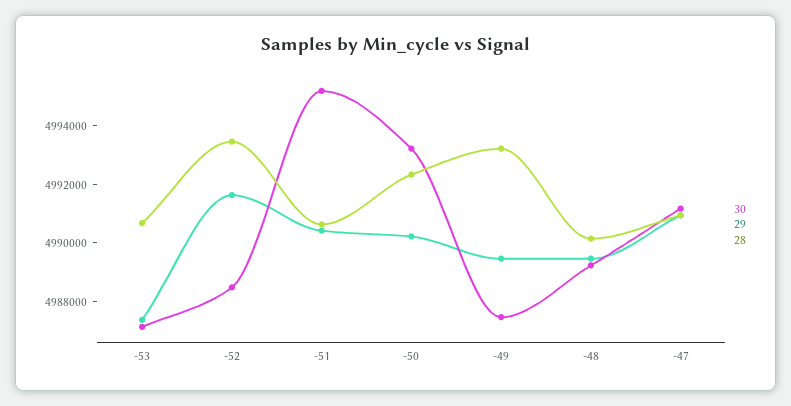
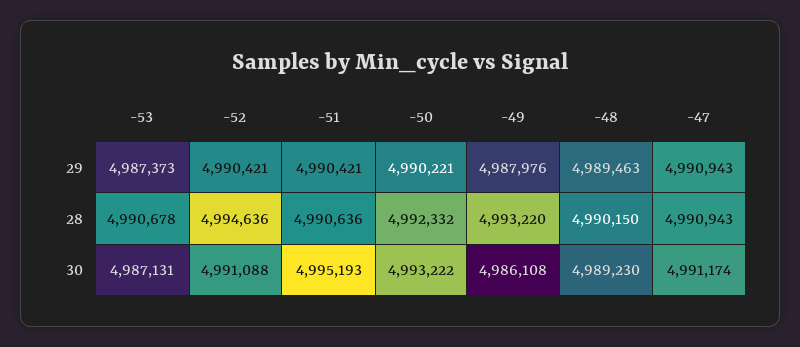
  {
    "30": {
      "-53": 4987131,
-     "-52": 4988500,
+     "-52": 4991088,
      "-51": 4995193,
      "-50": 4993222,
-     "-49": 4987500,
+     "-49": 4986108,
      "-48": 4989230,
      "-47": 4991174
    },
    "29": {
      "-53": 4987373,
-     "-52": 4991500,
+     "-52": 4990421,
      "-51": 4990421,
      "-50": 4990221,
-     "-49": 4989500,
+     "-49": 4987976,
      "-48": 4989463,
      "-47": 4990943
    },
    "28": {
      "-53": 4990678,
-     "-52": 4993500,
+     "-52": 4994636,
      "-51": 4990636,
      "-50": 4992332,
      "-49": 4993220,
      "-48": 4990150,
      "-47": 4990943
    }
  }

